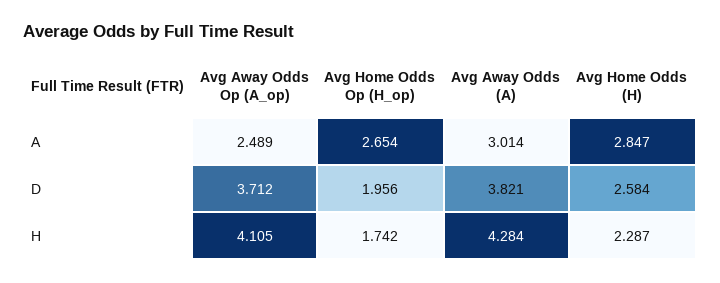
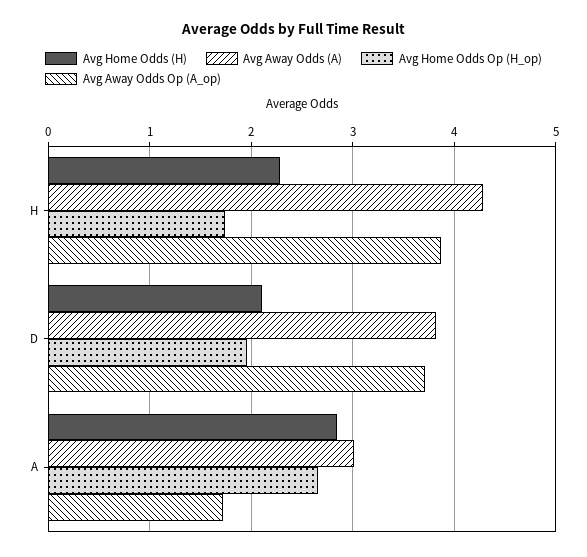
  {
    "Avg Away Odds Op (A_op)": {
-     "A": 2.489,
+     "A": 1.7,
      "D": 3.712,
-     "H": 4.105
+     "H": 3.9
    },
    "Avg Home Odds Op (H_op)": {
      "A": 2.654,
      "D": 1.956,
      "H": 1.742
    },
    "Avg Away Odds (A)": {
      "A": 3.014,
      "D": 3.821,
      "H": 4.284
    },
    "Avg Home Odds (H)": {
      "A": 2.847,
-     "D": 2.584,
+     "D": 2.1,
      "H": 2.287
    }
  }

